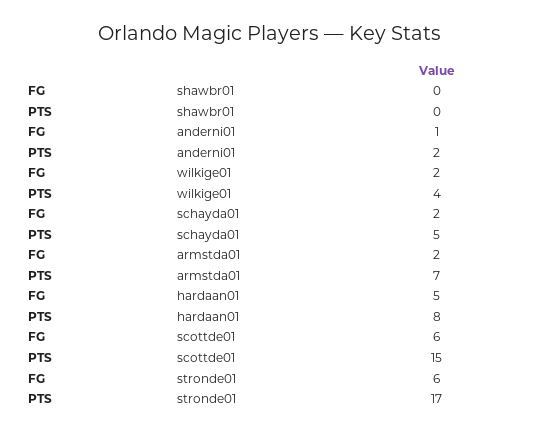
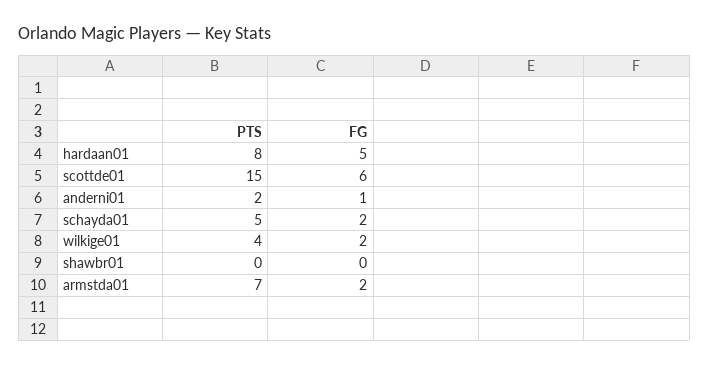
  {
    "FG": {
      "shawbr01": 0,
      "anderni01": 1,
      "wilkige01": 2,
      "schayda01": 2,
      "armstda01": 2,
      "hardaan01": 5,
-     "scottde01": 6,
+     "scottde01": 6
-     "stronde01": 6
    },
    "PTS": {
      "shawbr01": 0,
      "anderni01": 2,
      "wilkige01": 4,
      "schayda01": 5,
      "armstda01": 7,
      "hardaan01": 8,
-     "scottde01": 15,
+     "scottde01": 15
-     "stronde01": 17
    }
  }

